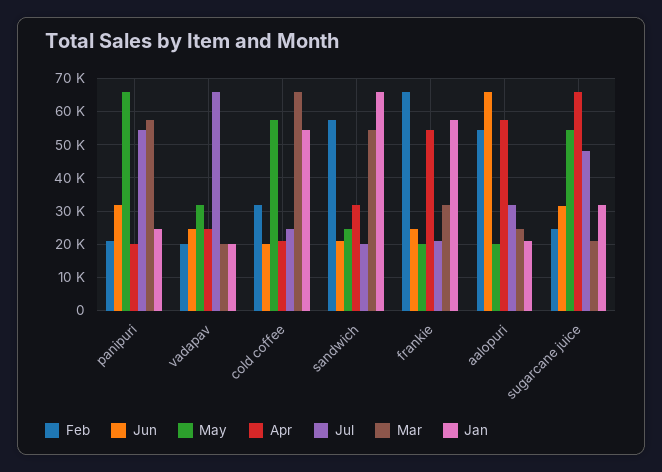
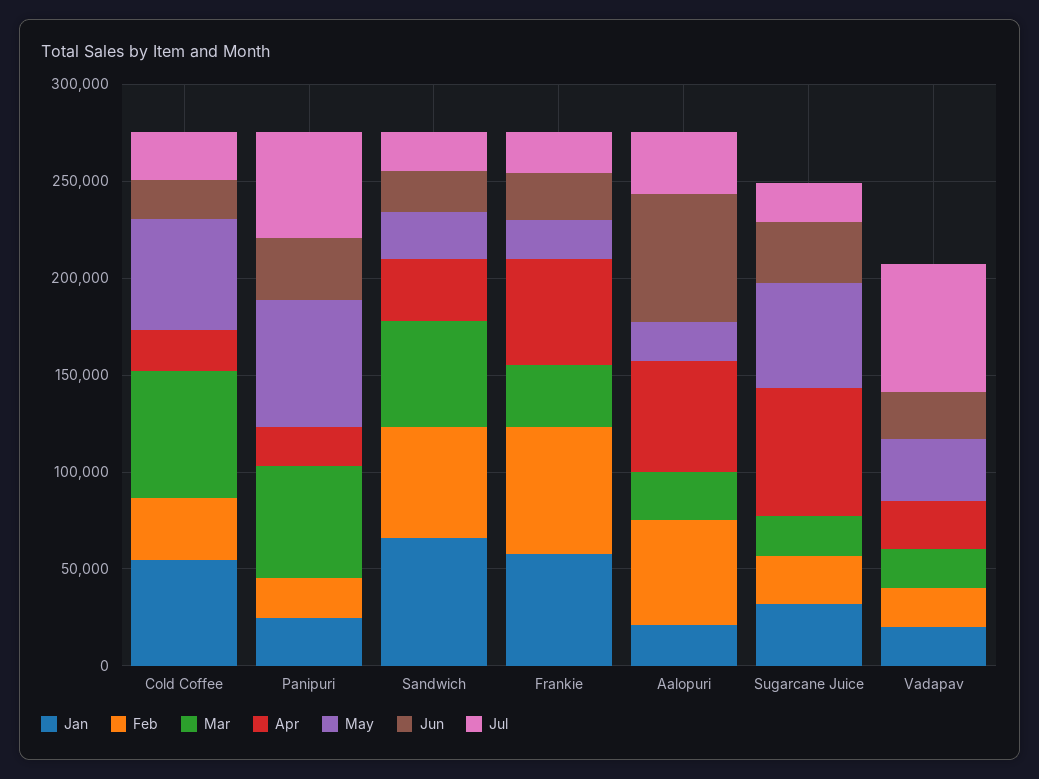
  {
    "Feb": {
      "panipuri": 20000,
      "vadapav": 20000,
      "cold coffee": 32000,
      "sandwich": 58000,
      "frankie": 66000,
      "aalopuri": 54000,
      "sugarcane juice": 24000
    },
    "Jun": {
      "panipuri": 32000,
      "vadapav": 24000,
      "cold coffee": 20000,
      "sandwich": 20000,
      "frankie": 24000,
      "aalopuri": 66000,
      "sugarcane juice": 32000
    },
    "May": {
      "panipuri": 66000,
      "vadapav": 32000,
      "cold coffee": 58000,
      "sandwich": 24000,
      "frankie": 20000,
      "aalopuri": 20000,
      "sugarcane juice": 54000
    },
    "Apr": {
      "panipuri": 20000,
      "vadapav": 24000,
      "cold coffee": 20000,
      "sandwich": 32000,
      "frankie": 54000,
      "aalopuri": 58000,
      "sugarcane juice": 66000
    },
    "Jul": {
      "panipuri": 54000,
      "vadapav": 66000,
      "cold coffee": 24000,
      "sandwich": 20000,
      "frankie": 20000,
      "aalopuri": 32000,
-     "sugarcane juice": 48000
+     "sugarcane juice": 20000
    },
    "Mar": {
      "panipuri": 58000,
      "vadapav": 20000,
      "cold coffee": 66000,
      "sandwich": 54000,
      "frankie": 32000,
      "aalopuri": 24000,
      "sugarcane juice": 20000
    },
    "Jan": {
      "panipuri": 24000,
      "vadapav": 20000,
      "cold coffee": 54000,
      "sandwich": 66000,
      "frankie": 58000,
      "aalopuri": 20000,
      "sugarcane juice": 32000
    }
  }

